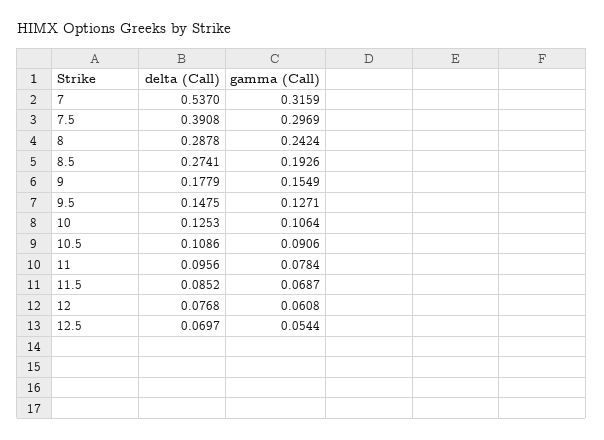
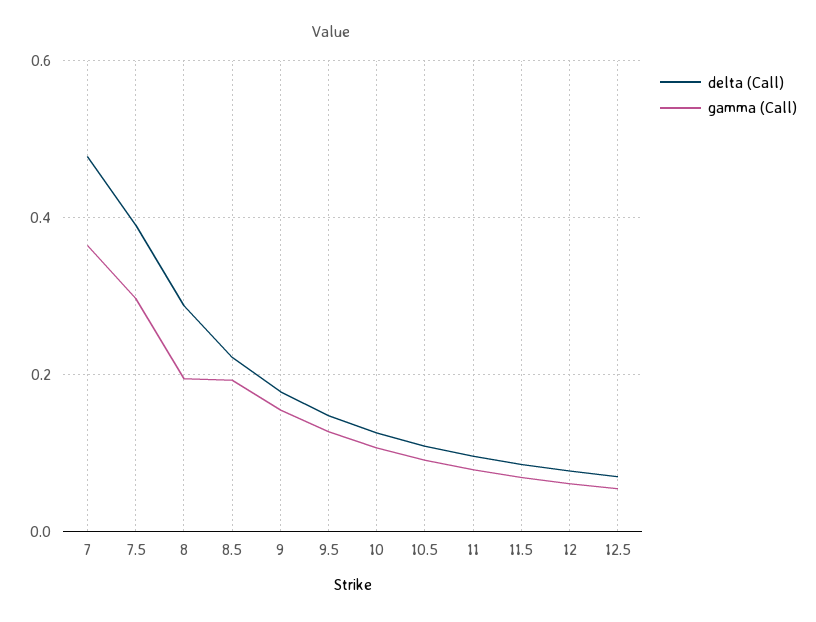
  {
    "delta (Call)": {
-     "7": 0.537,
+     "7": 0.48,
      "7.5": 0.3908,
      "8": 0.2878,
-     "8.5": 0.2741,
+     "8.5": 0.22,
      "9": 0.1779,
      "9.5": 0.1475,
      "10": 0.1253,
      "10.5": 0.1086,
      "11": 0.0956,
      "11.5": 0.0852,
      "12": 0.0768,
      "12.5": 0.0697
    },
    "gamma (Call)": {
-     "7": 0.3159,
+     "7": 0.36,
      "7.5": 0.2969,
-     "8": 0.2424,
+     "8": 0.2,
      "8.5": 0.1926,
      "9": 0.1549,
      "9.5": 0.1271,
      "10": 0.1064,
      "10.5": 0.0906,
      "11": 0.0784,
      "11.5": 0.0687,
      "12": 0.0608,
      "12.5": 0.0544
    }
  }

